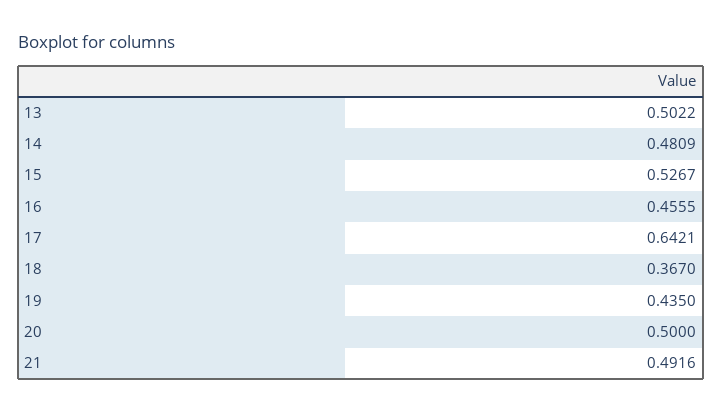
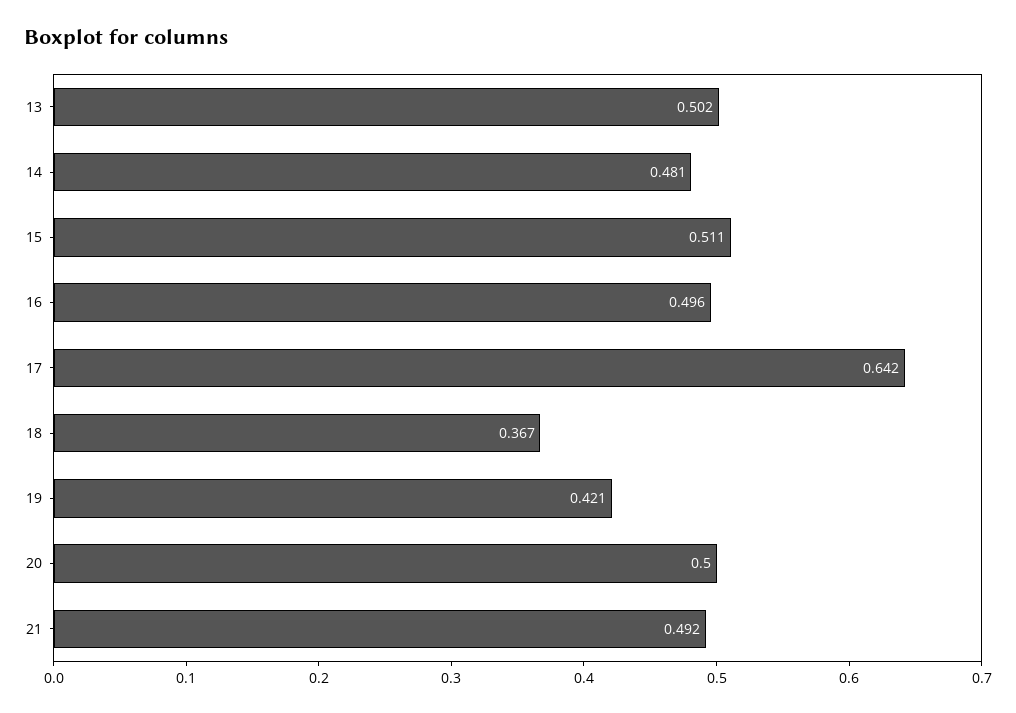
  {
    "13": 0.5022,
    "14": 0.4809,
-   "15": 0.5267,
+   "15": 0.511,
-   "16": 0.4555,
+   "16": 0.496,
    "17": 0.6421,
    "18": 0.367,
-   "19": 0.435,
+   "19": 0.421,
    "20": 0.5,
    "21": 0.4916
  }

